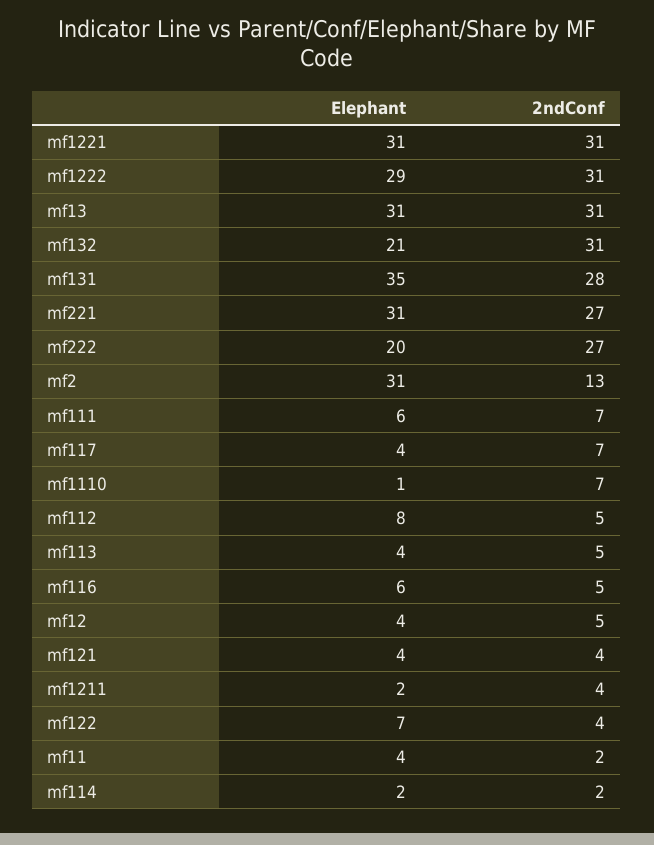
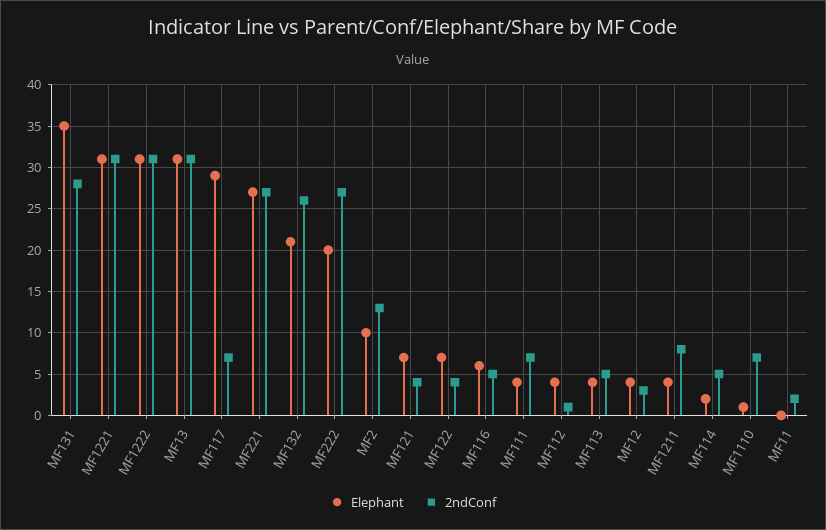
  {
    "Elephant": {
      "mf1221": 31,
-     "mf1222": 29,
+     "mf1222": 31,
      "mf13": 31,
      "mf132": 21,
      "mf131": 35,
-     "mf221": 31,
+     "mf221": 27,
      "mf222": 20,
-     "mf2": 31,
+     "mf2": 10,
-     "mf111": 6,
+     "mf111": 4,
-     "mf117": 4,
+     "mf117": 29,
      "mf1110": 1,
-     "mf112": 8,
+     "mf112": 4,
      "mf113": 4,
      "mf116": 6,
      "mf12": 4,
-     "mf121": 4,
+     "mf121": 7,
-     "mf1211": 2,
+     "mf1211": 4,
      "mf122": 7,
-     "mf11": 4,
+     "mf11": 0,
      "mf114": 2
    },
    "2ndConf": {
      "mf1221": 31,
      "mf1222": 31,
      "mf13": 31,
-     "mf132": 31,
+     "mf132": 26,
      "mf131": 28,
      "mf221": 27,
      "mf222": 27,
      "mf2": 13,
      "mf111": 7,
      "mf117": 7,
      "mf1110": 7,
-     "mf112": 5,
+     "mf112": 1,
      "mf113": 5,
      "mf116": 5,
-     "mf12": 5,
+     "mf12": 3,
      "mf121": 4,
-     "mf1211": 4,
+     "mf1211": 8,
      "mf122": 4,
      "mf11": 2,
-     "mf114": 2
+     "mf114": 5
    }
  }

